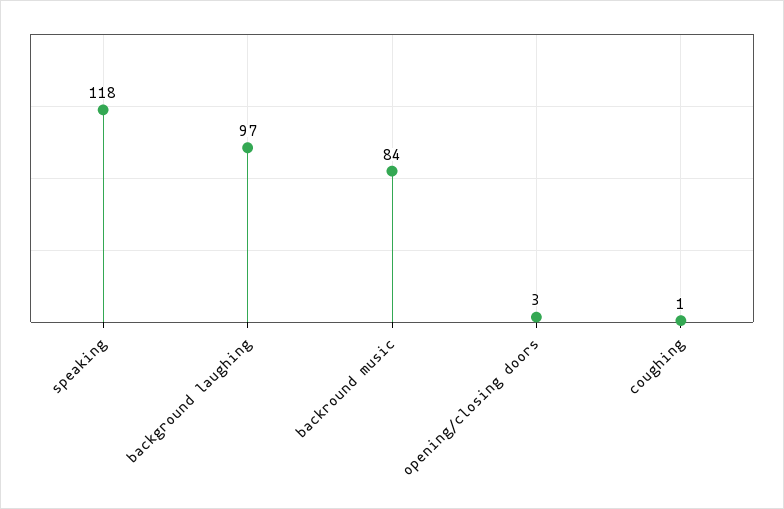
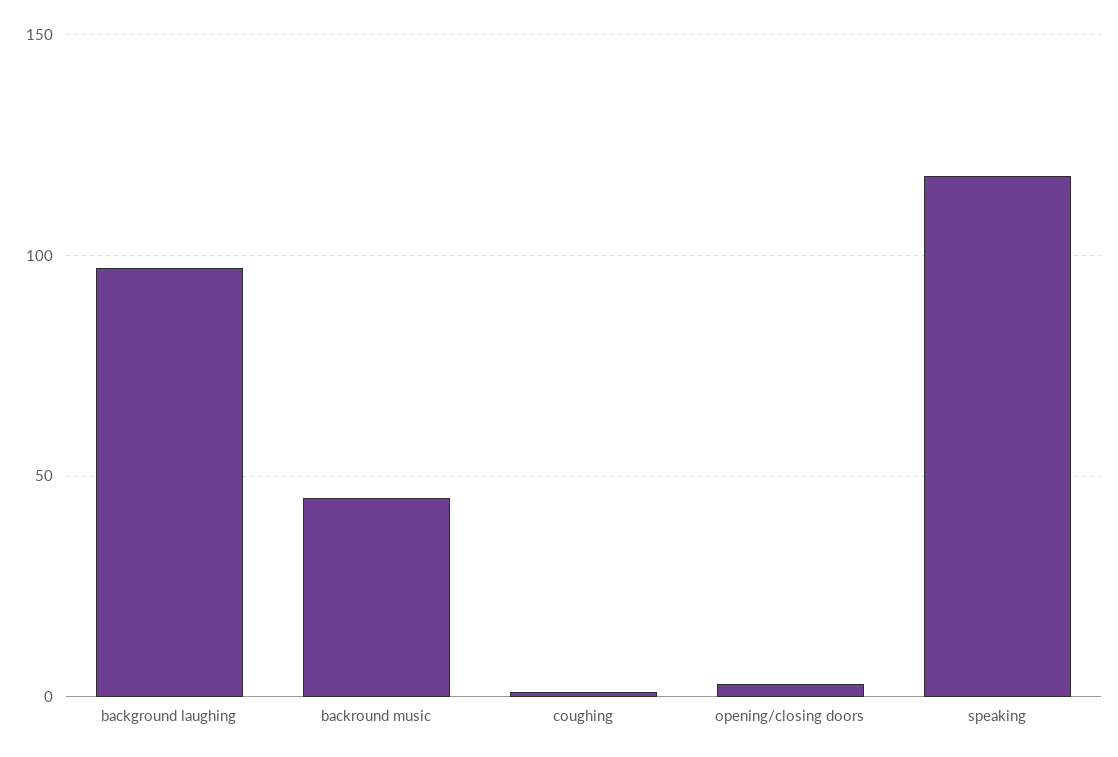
  {
    "speaking": 118,
    "background laughing": 97,
-   "backround music": 84,
+   "backround music": 45,
    "opening/closing doors": 3,
    "coughing": 1
  }

